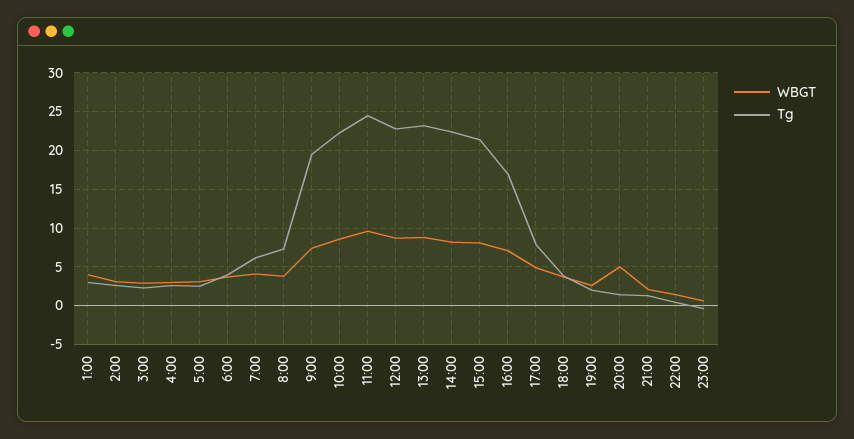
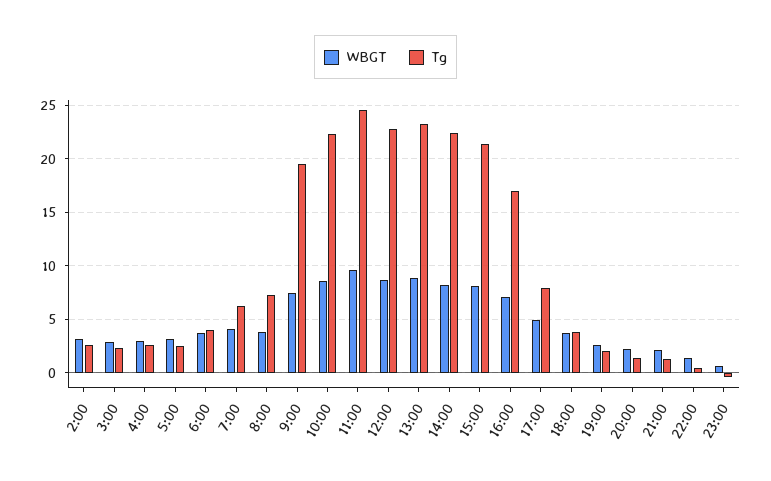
  {
    "WBGT": {
-     "1:00": 4,
      "2:00": 3,
      "3:00": 3,
      "4:00": 3,
      "5:00": 3,
      "6:00": 4,
      "7:00": 4,
      "8:00": 4,
      "9:00": 7,
      "10:00": 9,
      "11:00": 10,
      "12:00": 9,
      "13:00": 9,
      "14:00": 8,
      "15:00": 8,
      "16:00": 7,
      "17:00": 5,
      "18:00": 4,
      "19:00": 3,
-     "20:00": 5,
+     "20:00": 2,
      "21:00": 2,
      "22:00": 1,
      "23:00": 1
    },
    "Tg": {
-     "1:00": 3,
      "2:00": 3,
      "3:00": 2,
      "4:00": 3,
      "5:00": 3,
      "6:00": 4,
      "7:00": 6,
      "8:00": 7,
      "9:00": 20,
      "10:00": 22,
      "11:00": 25,
      "12:00": 23,
      "13:00": 23,
      "14:00": 22,
      "15:00": 21,
      "16:00": 17,
      "17:00": 8,
      "18:00": 4,
      "19:00": 2,
      "20:00": 1,
      "21:00": 1,
      "22:00": 0,
      "23:00": 0
    }
  }

